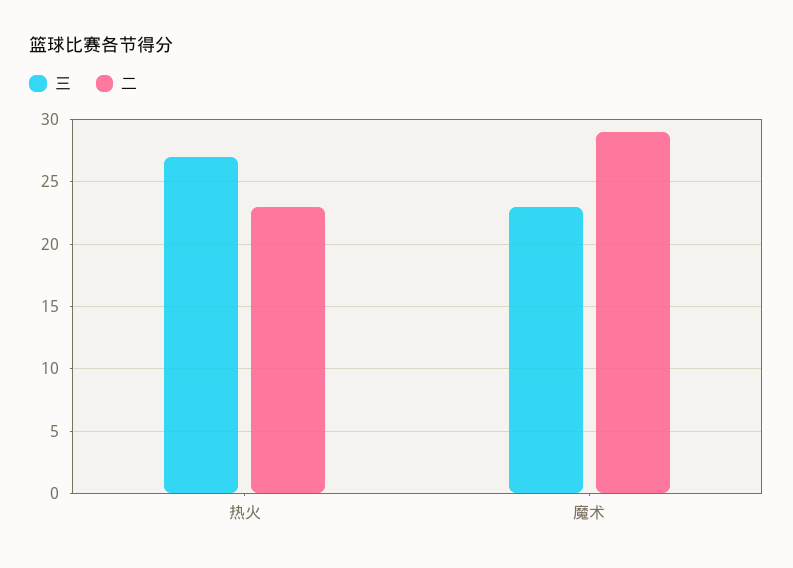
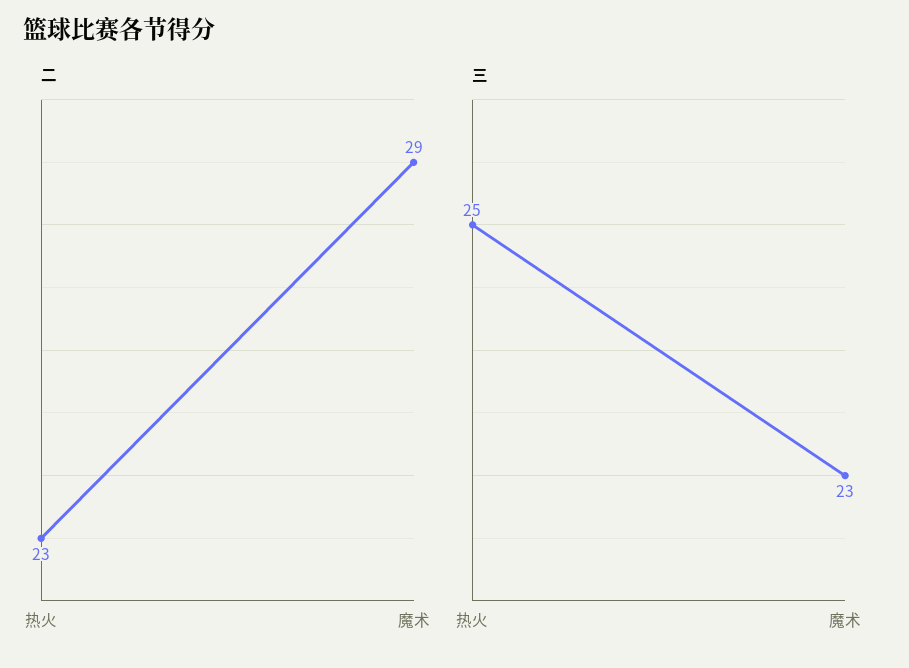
  {
    "三": {
-     "热火": 27,
+     "热火": 25,
      "魔术": 23
    },
    "二": {
      "热火": 23,
      "魔术": 29
    }
  }

